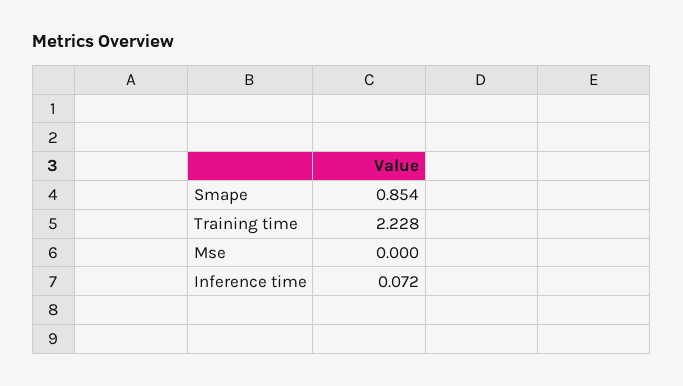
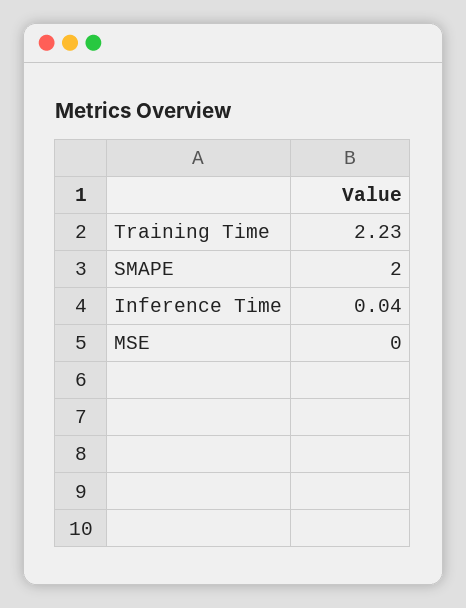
  {
-   "Smape": 0.854,
+   "Smape": 2,
    "Training time": 2.228,
    "Mse": 0,
-   "Inference time": 0.072
+   "Inference time": 0.04
  }

